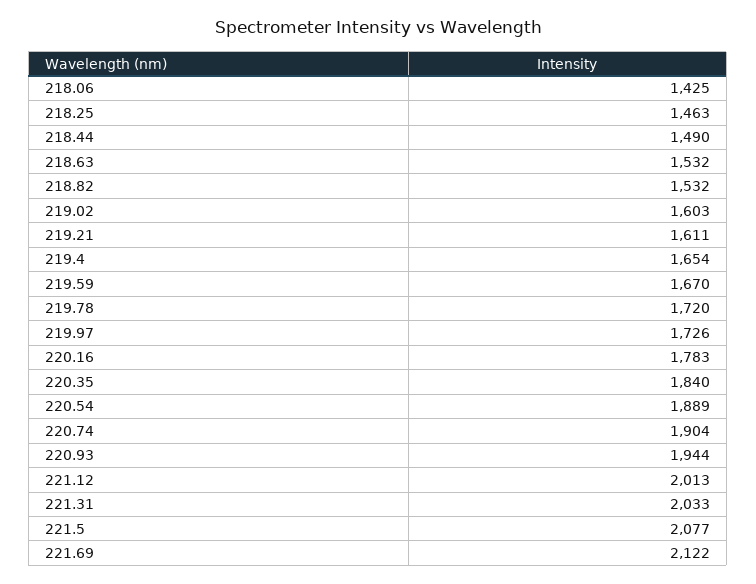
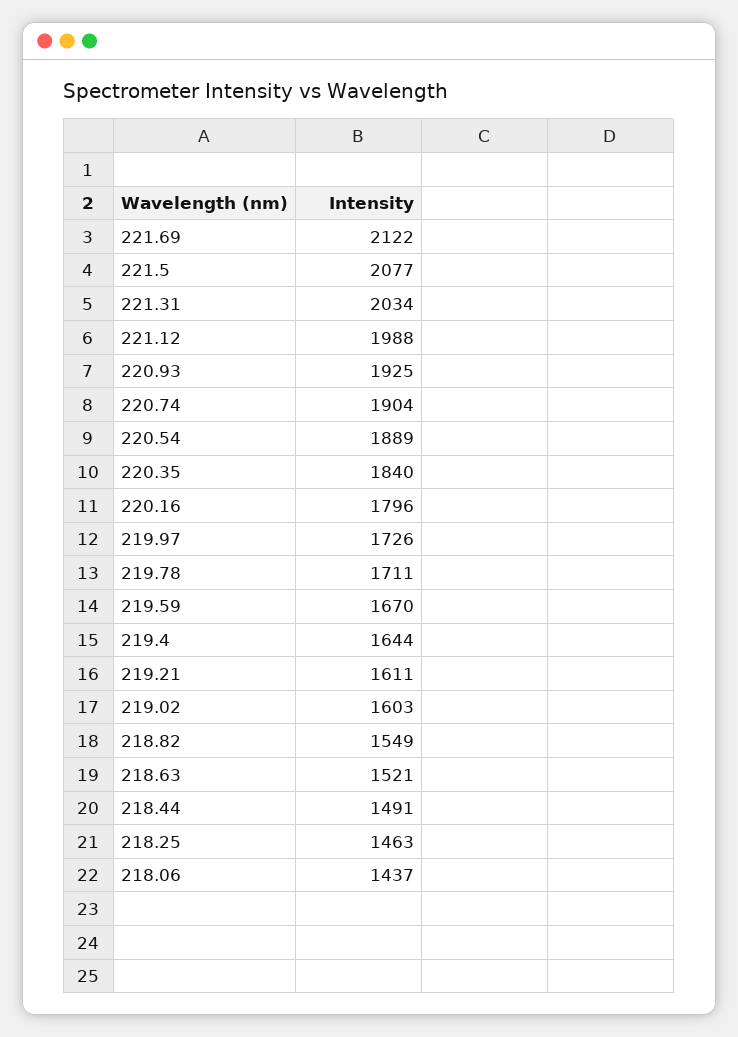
  {
-   "218.06": 1425,
+   "218.06": 1437,
    "218.25": 1463,
-   "218.44": 1490,
+   "218.44": 1491,
-   "218.63": 1532,
+   "218.63": 1521,
-   "218.82": 1532,
+   "218.82": 1549,
    "219.02": 1603,
    "219.21": 1611,
-   "219.4": 1654,
+   "219.4": 1644,
    "219.59": 1670,
-   "219.78": 1720,
+   "219.78": 1711,
    "219.97": 1726,
-   "220.16": 1783,
+   "220.16": 1796,
    "220.35": 1840,
    "220.54": 1889,
    "220.74": 1904,
-   "220.93": 1944,
+   "220.93": 1925,
-   "221.12": 2013,
+   "221.12": 1988,
-   "221.31": 2033,
+   "221.31": 2034,
    "221.5": 2077,
    "221.69": 2122
  }

